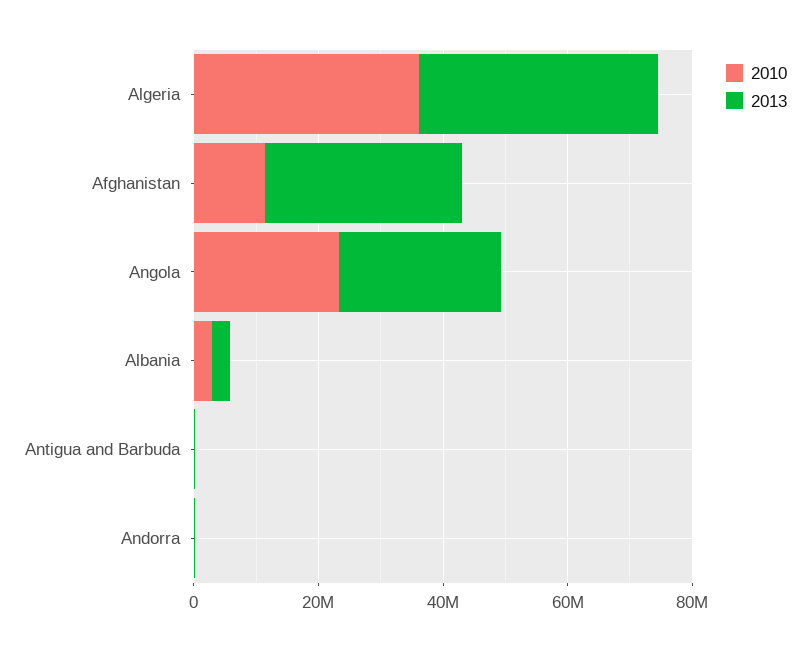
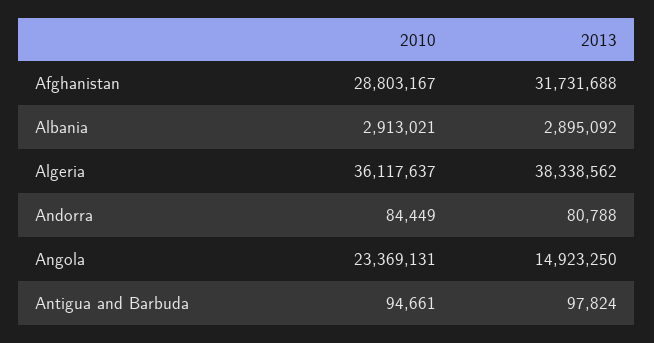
  {
    "2010": {
      "Algeria": 36117637,
-     "Afghanistan": 10000000,
+     "Afghanistan": 28803167,
      "Angola": 23369131,
      "Albania": 2913021,
      "Antigua and Barbuda": 94661,
      "Andorra": 84449
    },
    "2013": {
      "Algeria": 38338562,
      "Afghanistan": 31731688,
-     "Angola": 25000000,
+     "Angola": 14923250,
      "Albania": 2895092,
      "Antigua and Barbuda": 97824,
      "Andorra": 80788
    }
  }

